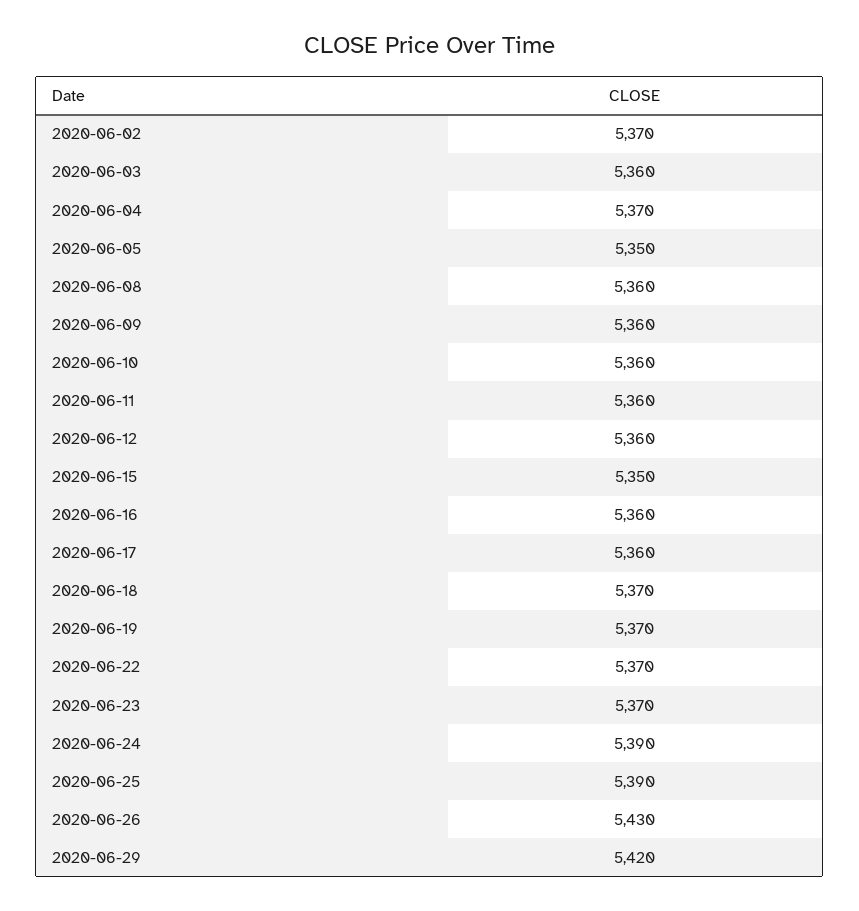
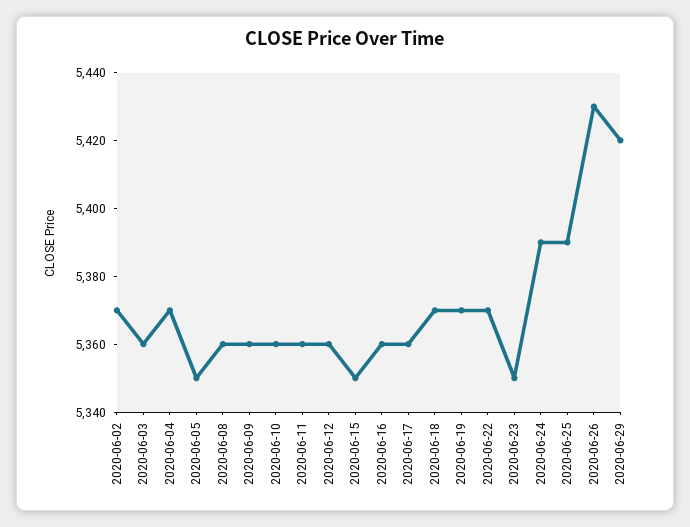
  {
    "2020-06-02": 5370,
    "2020-06-03": 5360,
    "2020-06-04": 5370,
    "2020-06-05": 5350,
    "2020-06-08": 5360,
    "2020-06-09": 5360,
    "2020-06-10": 5360,
    "2020-06-11": 5360,
    "2020-06-12": 5360,
    "2020-06-15": 5350,
    "2020-06-16": 5360,
    "2020-06-17": 5360,
    "2020-06-18": 5370,
    "2020-06-19": 5370,
    "2020-06-22": 5370,
-   "2020-06-23": 5370,
+   "2020-06-23": 5350,
    "2020-06-24": 5390,
    "2020-06-25": 5390,
    "2020-06-26": 5430,
    "2020-06-29": 5420
  }

